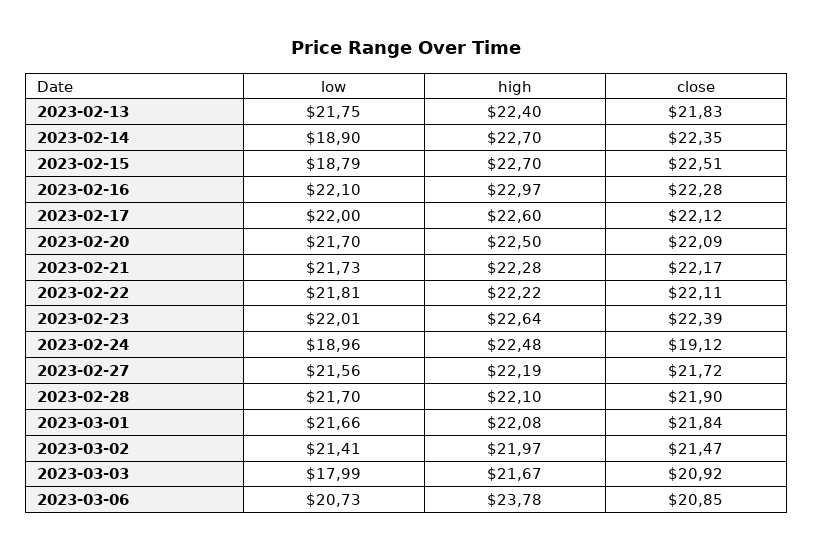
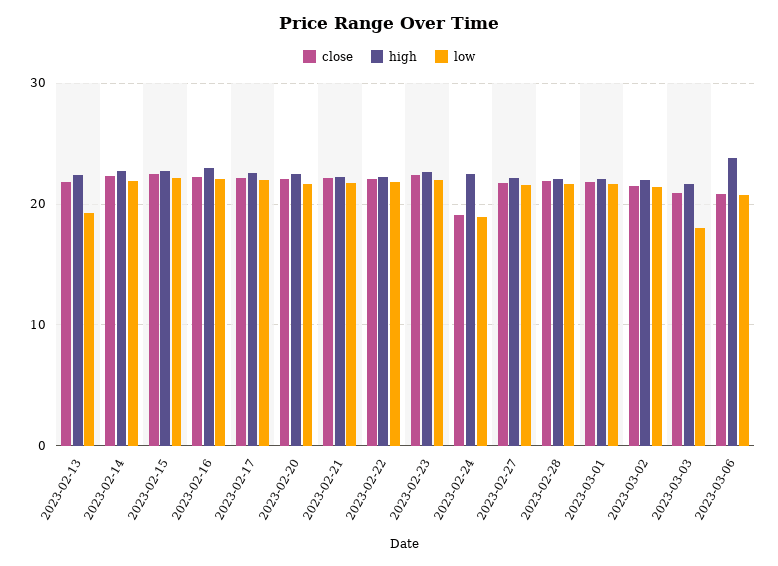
  {
    "low": {
-     "2023-02-13": 21.75,
+     "2023-02-13": 19,
-     "2023-02-14": 18.9,
+     "2023-02-14": 22,
-     "2023-02-15": 18.79,
+     "2023-02-15": 22,
      "2023-02-16": 22.1,
      "2023-02-17": 22,
      "2023-02-20": 21.7,
      "2023-02-21": 21.73,
      "2023-02-22": 21.81,
      "2023-02-23": 22.01,
      "2023-02-24": 18.96,
      "2023-02-27": 21.56,
      "2023-02-28": 21.7,
      "2023-03-01": 21.66,
      "2023-03-02": 21.41,
      "2023-03-03": 17.99,
      "2023-03-06": 20.73
    },
    "high": {
      "2023-02-13": 22.4,
      "2023-02-14": 22.7,
      "2023-02-15": 22.7,
      "2023-02-16": 22.97,
      "2023-02-17": 22.6,
      "2023-02-20": 22.5,
      "2023-02-21": 22.28,
      "2023-02-22": 22.22,
      "2023-02-23": 22.64,
      "2023-02-24": 22.48,
      "2023-02-27": 22.19,
      "2023-02-28": 22.1,
      "2023-03-01": 22.08,
      "2023-03-02": 21.97,
      "2023-03-03": 21.67,
      "2023-03-06": 23.78
    },
    "close": {
      "2023-02-13": 21.83,
      "2023-02-14": 22.35,
      "2023-02-15": 22.51,
      "2023-02-16": 22.28,
      "2023-02-17": 22.12,
      "2023-02-20": 22.09,
      "2023-02-21": 22.17,
      "2023-02-22": 22.11,
      "2023-02-23": 22.39,
      "2023-02-24": 19.12,
      "2023-02-27": 21.72,
      "2023-02-28": 21.9,
      "2023-03-01": 21.84,
      "2023-03-02": 21.47,
      "2023-03-03": 20.92,
      "2023-03-06": 20.85
    }
  }

